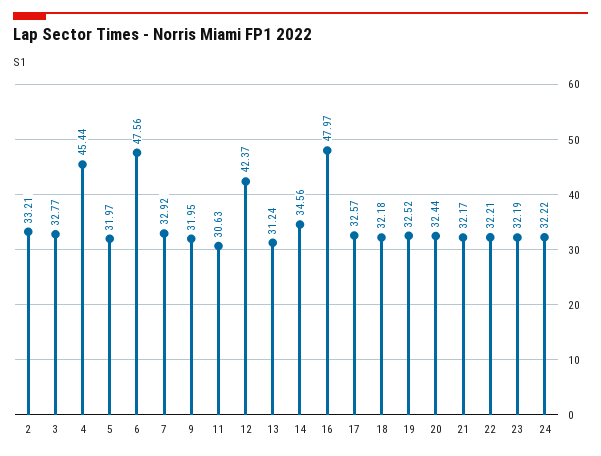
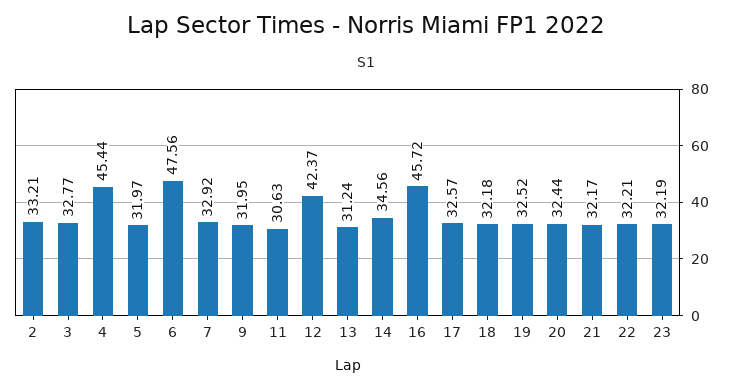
  {
    "2": 33.21,
    "3": 32.77,
    "4": 45.44,
    "5": 31.97,
    "6": 47.56,
    "7": 32.92,
    "9": 31.95,
    "11": 30.63,
    "12": 42.37,
    "13": 31.24,
    "14": 34.56,
-   "16": 47.97,
+   "16": 45.72,
    "17": 32.57,
    "18": 32.18,
    "19": 32.52,
    "20": 32.44,
    "21": 32.17,
    "22": 32.21,
-   "23": 32.19,
+   "23": 32.19
-   "24": 32.22
  }

